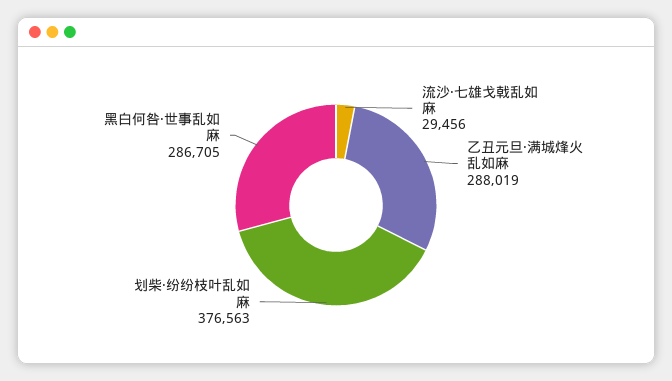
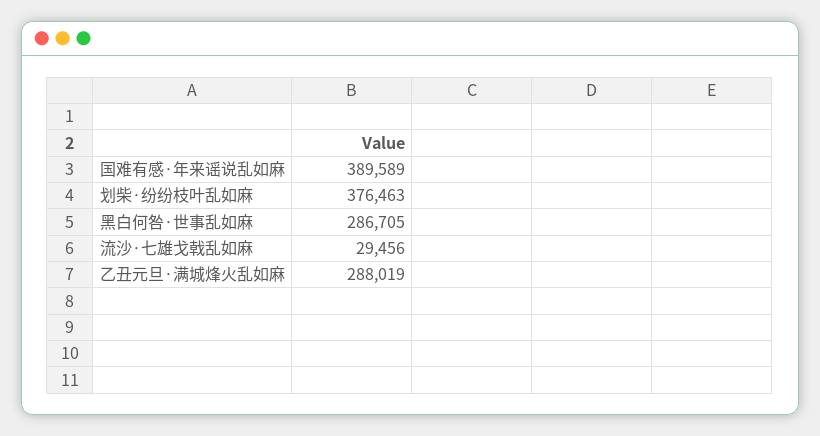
  {
    "流沙·七雄戈戟乱如麻": 29456,
    "乙丑元旦·满城烽火乱如麻": 288019,
-   "划柴·纷纷枝叶乱如麻": 376563,
+   "划柴·纷纷枝叶乱如麻": 376463,
-   "黑白何咎·世事乱如麻": 286705
+   "黑白何咎·世事乱如麻": 286705,
+   "国难有感·年来谣说乱如麻": 389589
  }

